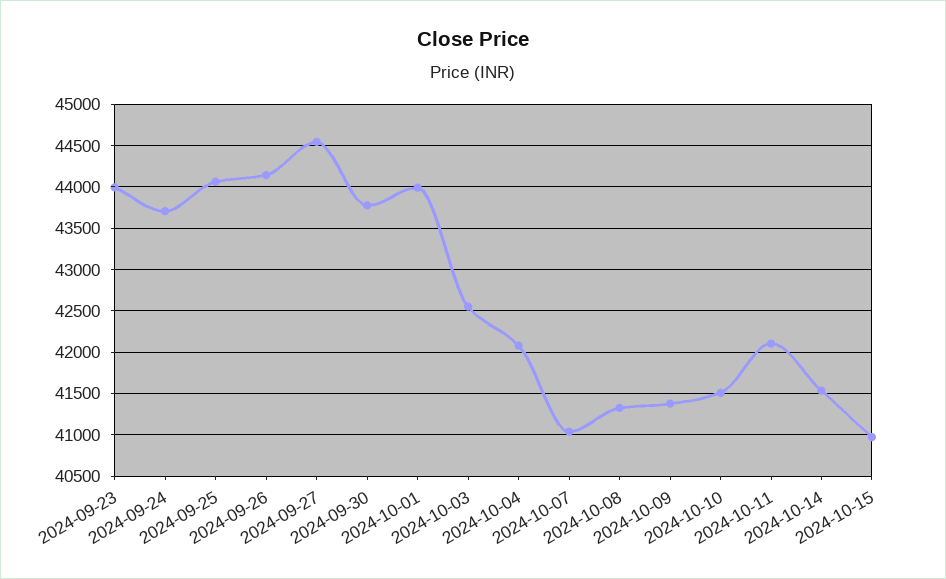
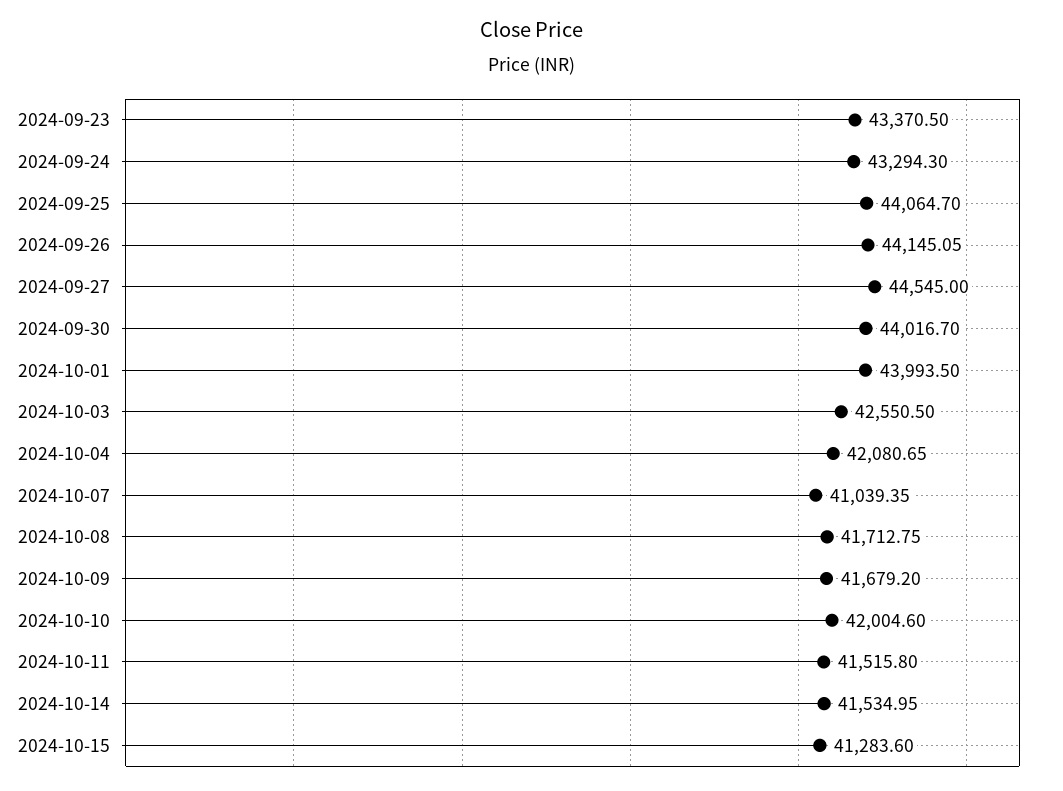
  {
-   "2024-09-23": 44000,
+   "2024-09-23": 43370.5,
-   "2024-09-24": 43700,
+   "2024-09-24": 43294.3,
    "2024-09-25": 44064.7,
    "2024-09-26": 44145.05,
    "2024-09-27": 44545,
-   "2024-09-30": 43800,
+   "2024-09-30": 44016.7,
    "2024-10-01": 43993.5,
    "2024-10-03": 42550.5,
    "2024-10-04": 42080.65,
    "2024-10-07": 41039.35,
-   "2024-10-08": 41300,
+   "2024-10-08": 41712.75,
-   "2024-10-09": 41400,
+   "2024-10-09": 41679.2,
-   "2024-10-10": 41500,
+   "2024-10-10": 42004.6,
-   "2024-10-11": 42100,
+   "2024-10-11": 41515.8,
    "2024-10-14": 41534.95,
-   "2024-10-15": 41000
+   "2024-10-15": 41283.6
  }

